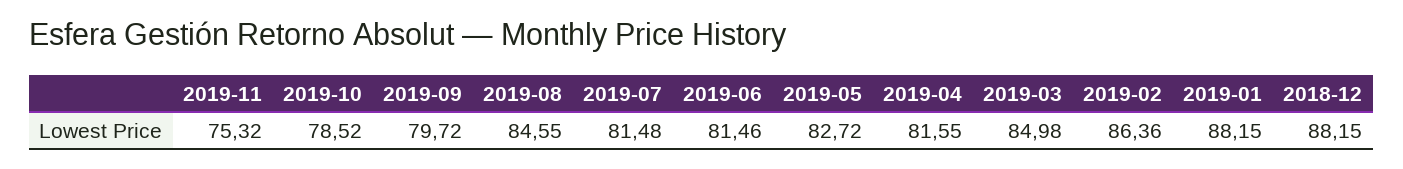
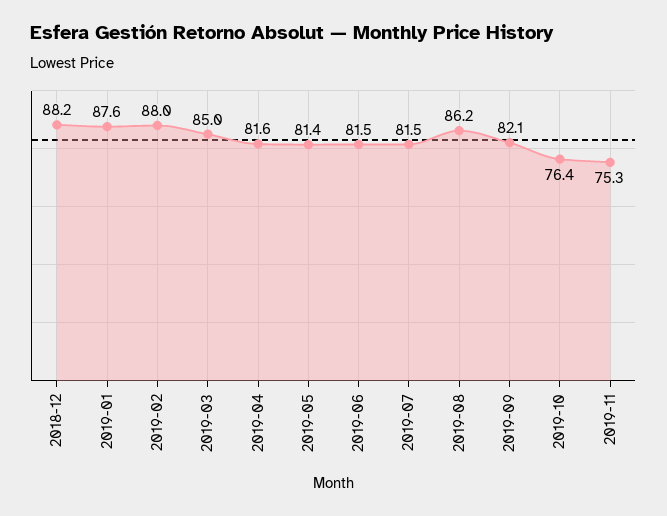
  {
    "2019-11": 75.32,
-   "2019-10": 78.52,
+   "2019-10": 76.4,
-   "2019-09": 79.72,
+   "2019-09": 82.1,
-   "2019-08": 84.55,
+   "2019-08": 86.2,
    "2019-07": 81.48,
    "2019-06": 81.46,
-   "2019-05": 82.72,
+   "2019-05": 81.4,
    "2019-04": 81.55,
    "2019-03": 84.98,
-   "2019-02": 86.36,
+   "2019-02": 88,
-   "2019-01": 88.15,
+   "2019-01": 87.6,
    "2018-12": 88.15
  }

